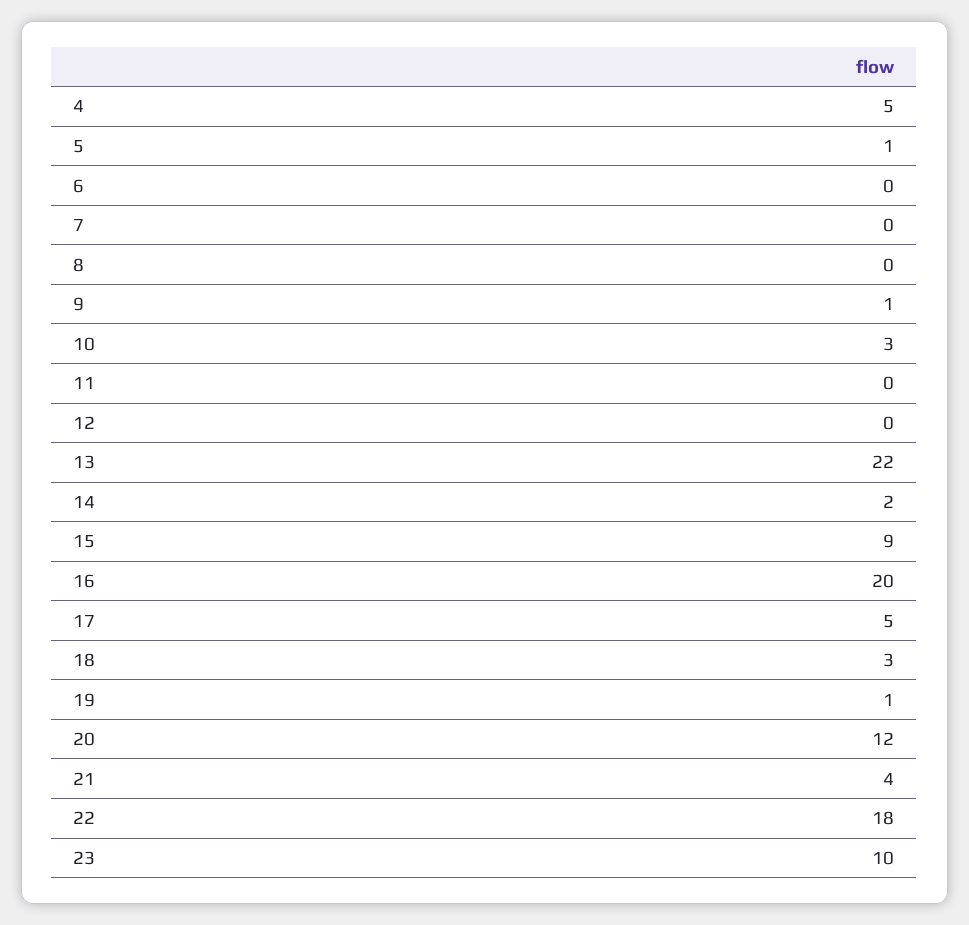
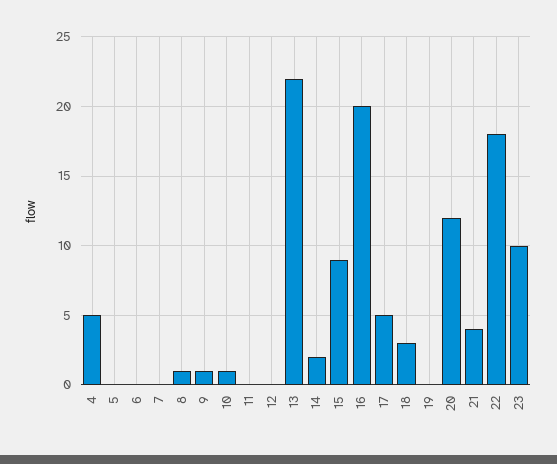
  {
    "4": 5,
-   "5": 1,
+   "5": 0,
    "6": 0,
    "7": 0,
-   "8": 0,
+   "8": 1,
    "9": 1,
-   "10": 3,
+   "10": 1,
    "11": 0,
    "12": 0,
    "13": 22,
    "14": 2,
    "15": 9,
    "16": 20,
    "17": 5,
    "18": 3,
-   "19": 1,
+   "19": 0,
    "20": 12,
    "21": 4,
    "22": 18,
    "23": 10
  }

